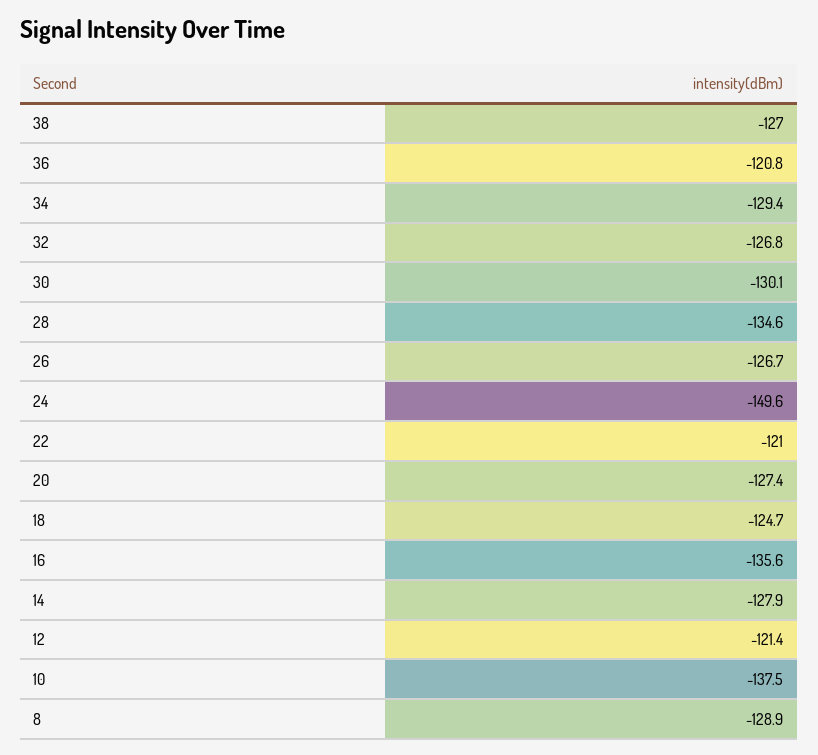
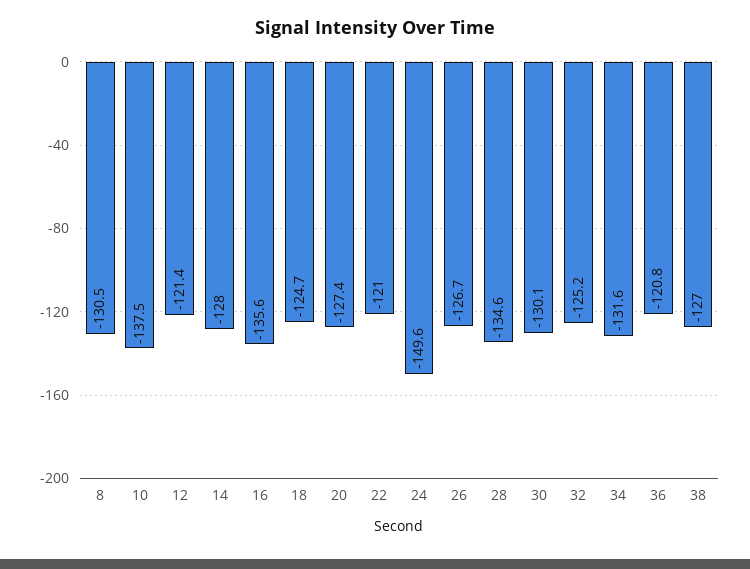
  {
    "38": -127,
    "36": -120.8,
-   "34": -129.4,
+   "34": -131.6,
-   "32": -126.8,
+   "32": -125.2,
    "30": -130.1,
    "28": -134.6,
    "26": -126.7,
    "24": -149.6,
    "22": -121,
    "20": -127.4,
    "18": -124.7,
    "16": -135.6,
-   "14": -127.9,
+   "14": -128,
    "12": -121.4,
    "10": -137.5,
-   "8": -128.9
+   "8": -130.5
  }

